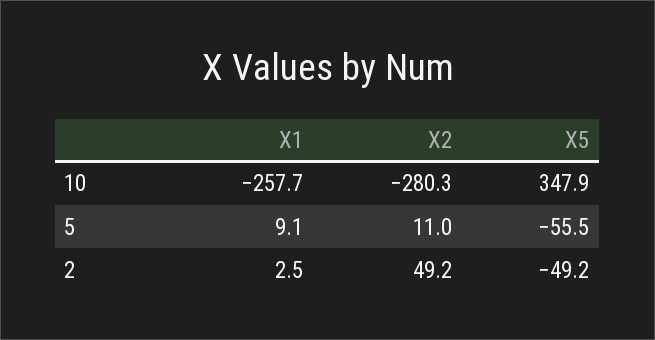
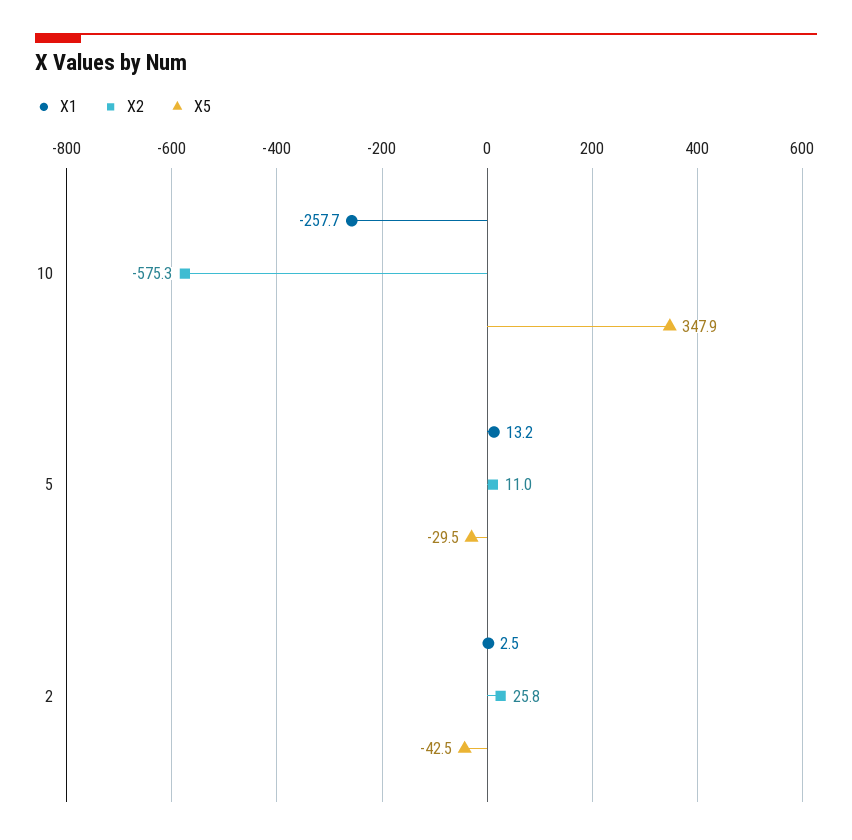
  {
    "X1": {
      "10": -257.7,
-     "5": 9.1,
+     "5": 13.2,
      "2": 2.5
    },
    "X2": {
-     "10": -280.3,
+     "10": -575.3,
      "5": 11,
-     "2": 49.2
+     "2": 25.8
    },
    "X5": {
      "10": 347.9,
-     "5": -55.5,
+     "5": -29.5,
-     "2": -49.2
+     "2": -42.5
    }
  }

